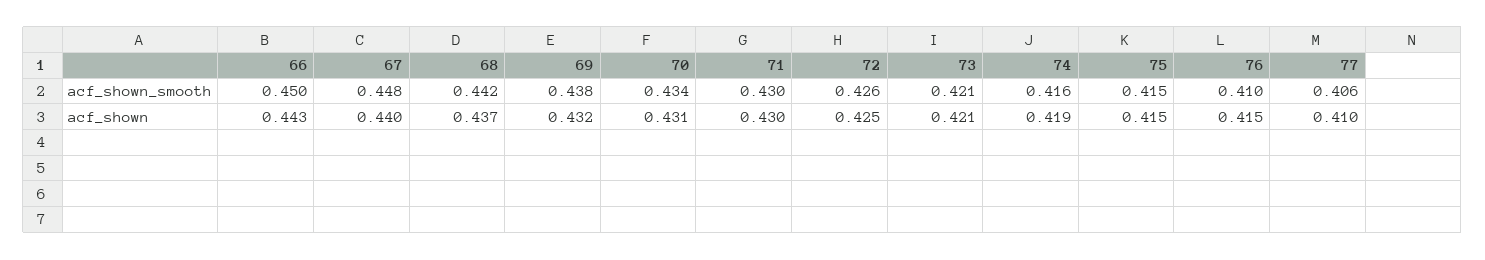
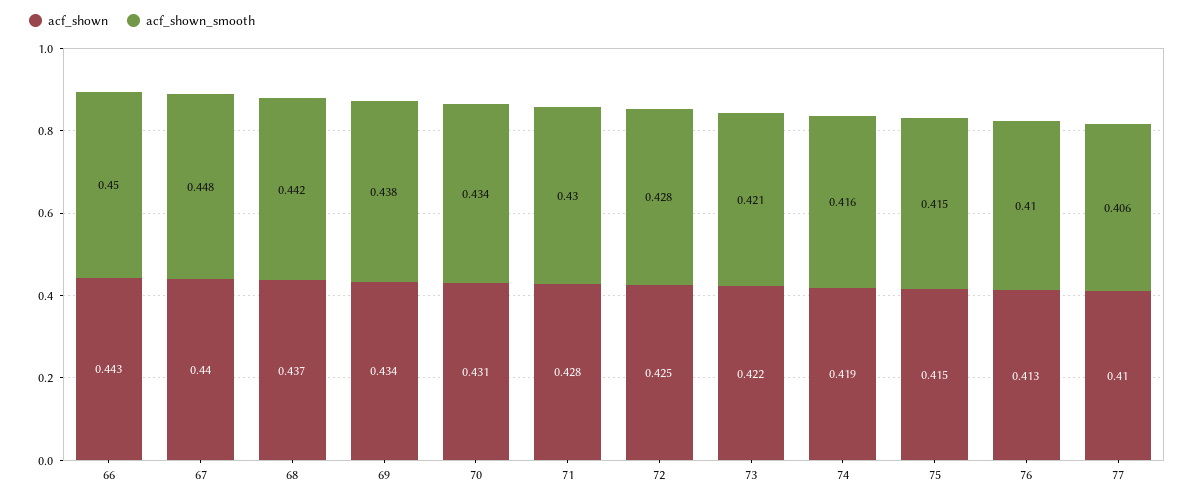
  {
    "acf_shown_smooth": {
      "66": 0.45,
      "67": 0.448,
      "68": 0.442,
      "69": 0.438,
      "70": 0.434,
      "71": 0.43,
-     "72": 0.426,
+     "72": 0.428,
      "73": 0.421,
      "74": 0.416,
      "75": 0.415,
      "76": 0.41,
      "77": 0.406
    },
    "acf_shown": {
      "66": 0.443,
      "67": 0.44,
      "68": 0.437,
-     "69": 0.432,
+     "69": 0.434,
      "70": 0.431,
-     "71": 0.43,
+     "71": 0.428,
      "72": 0.425,
-     "73": 0.421,
+     "73": 0.422,
      "74": 0.419,
      "75": 0.415,
-     "76": 0.415,
+     "76": 0.413,
      "77": 0.41
    }
  }

